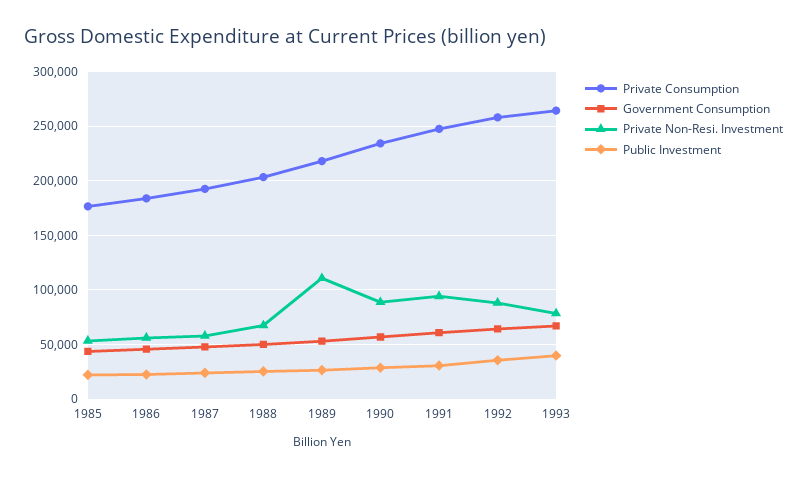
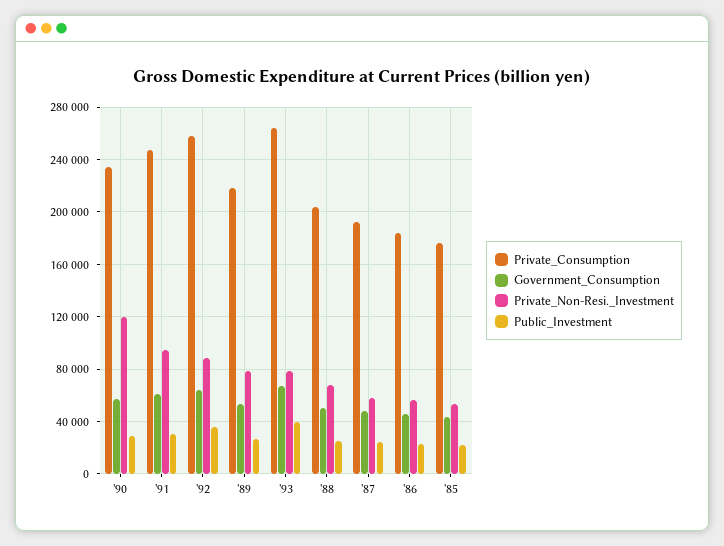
  {
    "Private Consumption": {
      "1985": 175000,
      "1986": 185000,
      "1987": 195000,
      "1988": 205000,
      "1989": 220000,
      "1990": 235000,
      "1991": 250000,
      "1992": 260000,
      "1993": 265000
    },
    "Government Consumption": {
      "1985": 45000,
      "1986": 45000,
      "1987": 50000,
      "1988": 50000,
      "1989": 55000,
      "1990": 55000,
      "1991": 60000,
      "1992": 65000,
      "1993": 65000
    },
    "Private Non-Resi. Investment": {
      "1985": 55000,
      "1986": 55000,
      "1987": 60000,
      "1988": 65000,
-     "1989": 110000,
+     "1989": 80000,
-     "1990": 90000,
+     "1990": 120000,
      "1991": 95000,
      "1992": 90000,
      "1993": 80000
    },
    "Public Investment": {
      "1985": 20000,
      "1986": 25000,
      "1987": 25000,
      "1988": 25000,
      "1989": 25000,
      "1990": 30000,
      "1991": 30000,
      "1992": 35000,
      "1993": 40000
    }
  }

